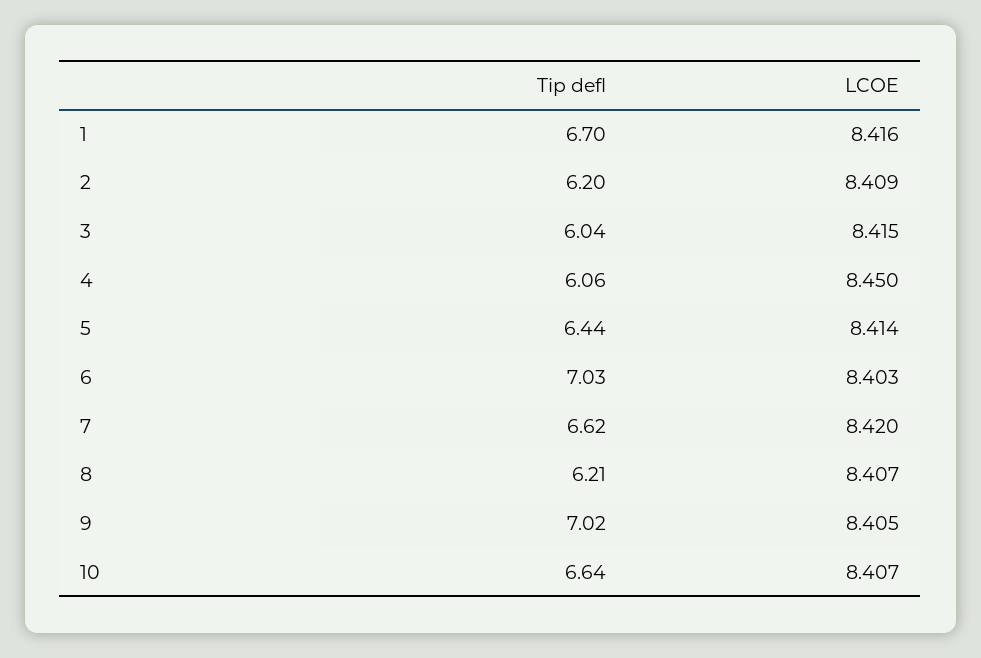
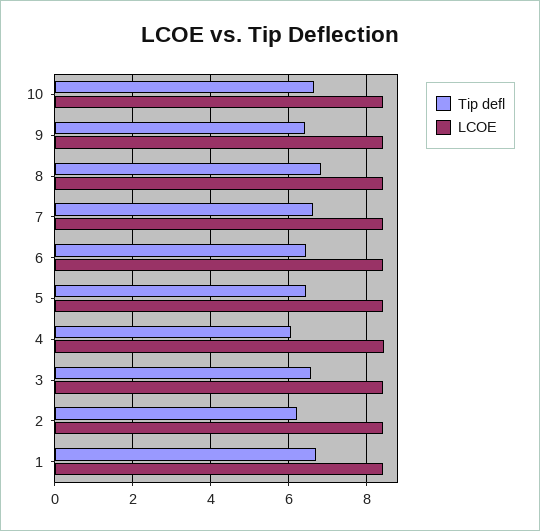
  {
    "Tip defl": {
      "1": 6.7,
      "2": 6.2,
-     "3": 6.04,
+     "3": 6.6,
      "4": 6.06,
      "5": 6.44,
-     "6": 7.03,
+     "6": 6.4,
      "7": 6.62,
-     "8": 6.21,
+     "8": 6.8,
-     "9": 7.02,
+     "9": 6.4,
      "10": 6.64
    },
    "LCOE": {
      "1": 8.416,
      "2": 8.409,
      "3": 8.415,
      "4": 8.45,
      "5": 8.414,
      "6": 8.403,
      "7": 8.42,
      "8": 8.407,
      "9": 8.405,
      "10": 8.407
    }
  }

